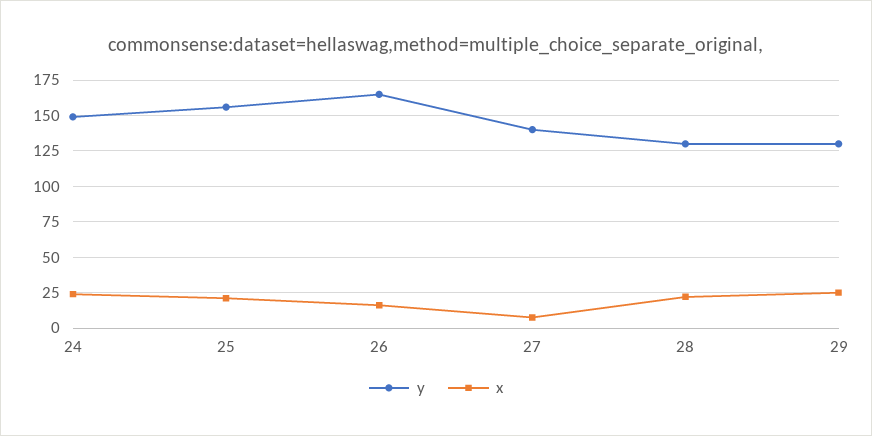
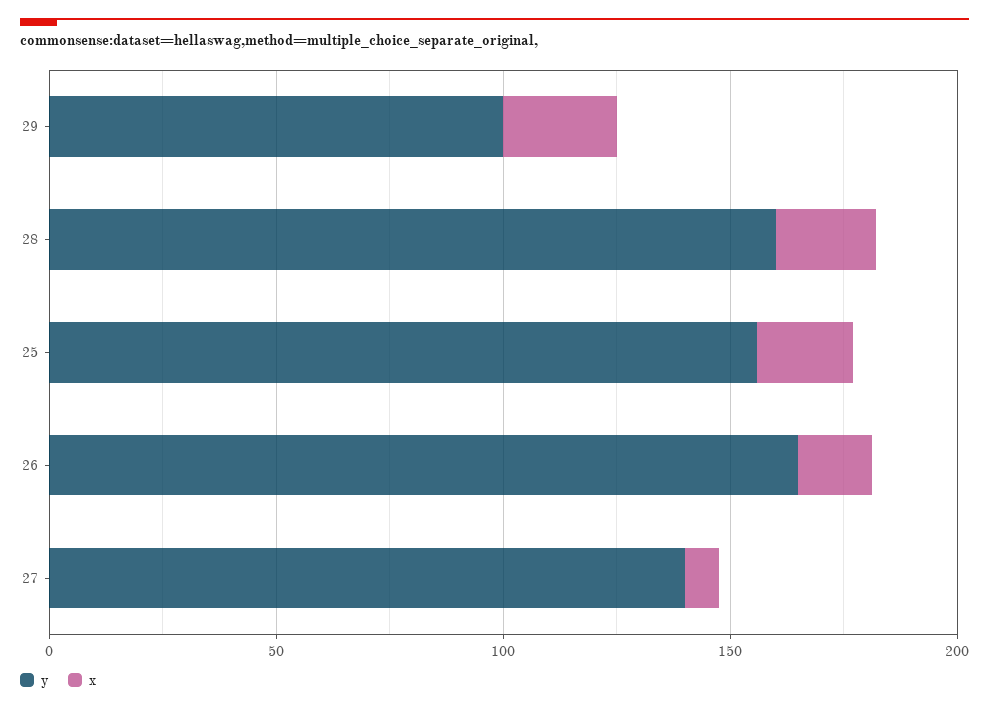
  {
    "y": {
-     "24": 150,
      "25": 155,
      "26": 165,
      "27": 140,
-     "28": 130,
+     "28": 160,
-     "29": 130
+     "29": 100
    },
    "x": {
-     "24": 25,
      "25": 20,
      "26": 15,
      "27": 10,
      "28": 20,
      "29": 25
    }
  }

